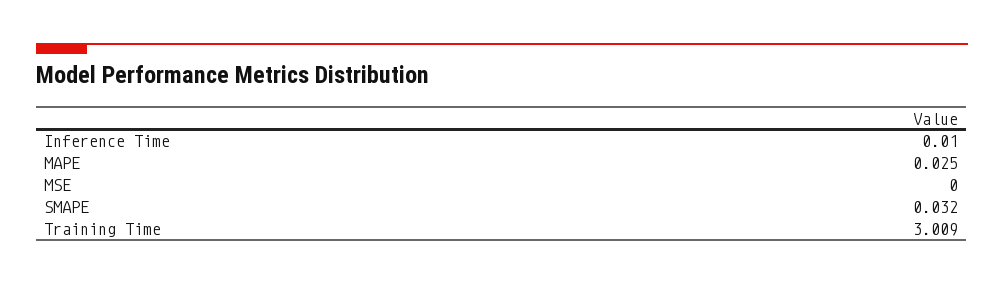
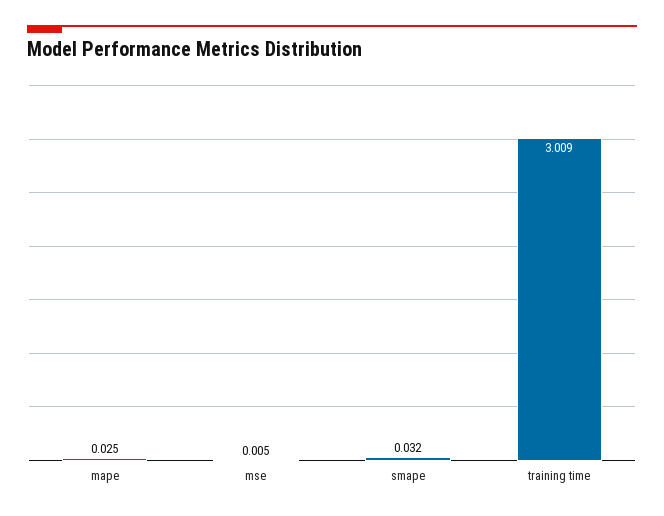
  {
-   "Inference Time": 0.01,
    "MAPE": 0.025,
-   "MSE": 0,
+   "MSE": 0.005,
    "SMAPE": 0.032,
    "Training Time": 3.009
  }

